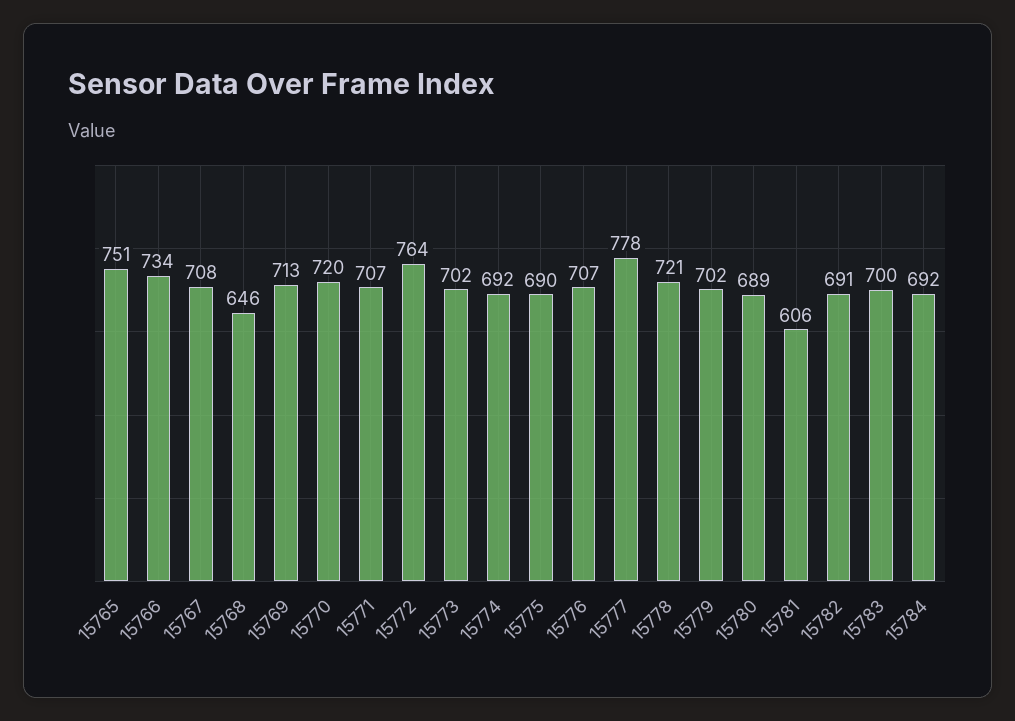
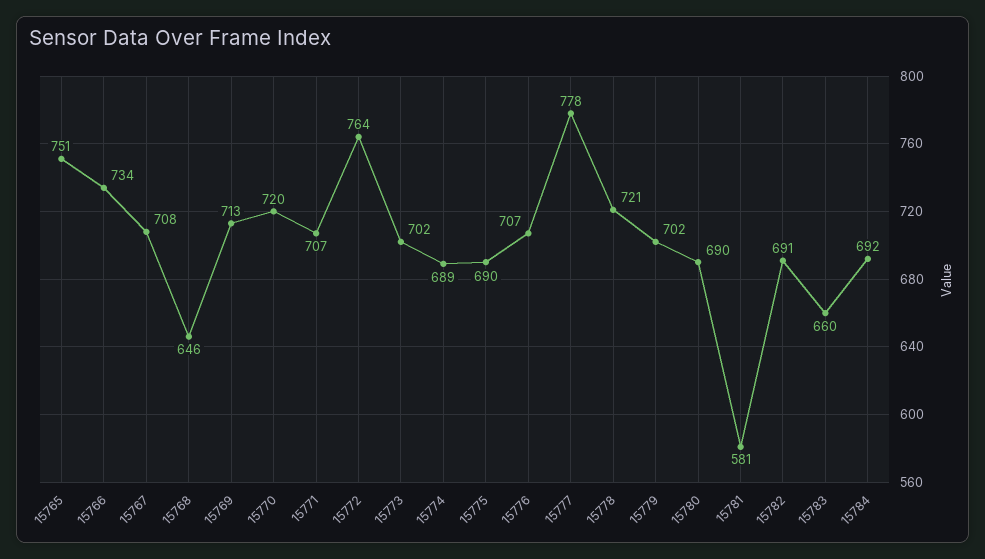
  {
    "15765": 751,
    "15766": 734,
    "15767": 708,
    "15768": 646,
    "15769": 713,
    "15770": 720,
    "15771": 707,
    "15772": 764,
    "15773": 702,
-   "15774": 692,
+   "15774": 689,
    "15775": 690,
    "15776": 707,
    "15777": 778,
    "15778": 721,
    "15779": 702,
-   "15780": 689,
+   "15780": 690,
-   "15781": 606,
+   "15781": 581,
    "15782": 691,
-   "15783": 700,
+   "15783": 660,
    "15784": 692
  }

